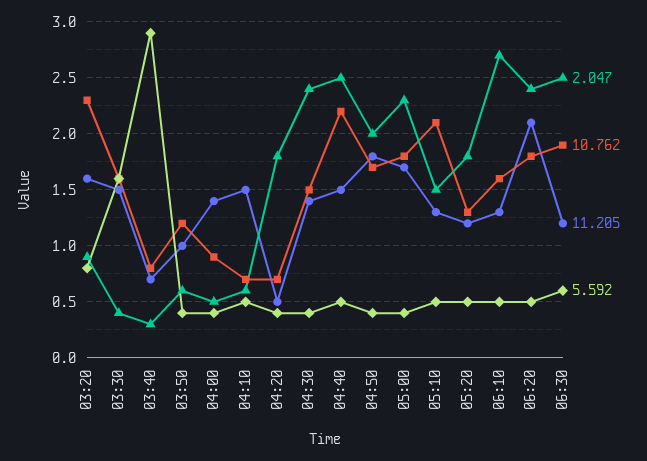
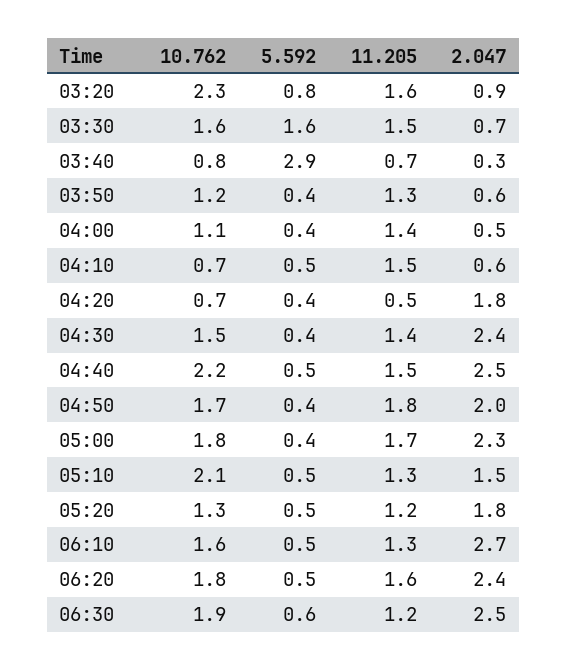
  {
    "2.047": {
      "03:20": 0.9,
-     "03:30": 0.4,
+     "03:30": 0.7,
      "03:40": 0.3,
      "03:50": 0.6,
      "04:00": 0.5,
      "04:10": 0.6,
      "04:20": 1.8,
      "04:30": 2.4,
      "04:40": 2.5,
      "04:50": 2,
      "05:00": 2.3,
      "05:10": 1.5,
      "05:20": 1.8,
      "06:10": 2.7,
      "06:20": 2.4,
      "06:30": 2.5
    },
    "10.762": {
      "03:20": 2.3,
      "03:30": 1.6,
      "03:40": 0.8,
      "03:50": 1.2,
-     "04:00": 0.9,
+     "04:00": 1.1,
      "04:10": 0.7,
      "04:20": 0.7,
      "04:30": 1.5,
      "04:40": 2.2,
      "04:50": 1.7,
      "05:00": 1.8,
      "05:10": 2.1,
      "05:20": 1.3,
      "06:10": 1.6,
      "06:20": 1.8,
      "06:30": 1.9
    },
    "11.205": {
      "03:20": 1.6,
      "03:30": 1.5,
      "03:40": 0.7,
-     "03:50": 1,
+     "03:50": 1.3,
      "04:00": 1.4,
      "04:10": 1.5,
      "04:20": 0.5,
      "04:30": 1.4,
      "04:40": 1.5,
      "04:50": 1.8,
      "05:00": 1.7,
      "05:10": 1.3,
      "05:20": 1.2,
      "06:10": 1.3,
-     "06:20": 2.1,
+     "06:20": 1.6,
      "06:30": 1.2
    },
    "5.592": {
      "03:20": 0.8,
      "03:30": 1.6,
      "03:40": 2.9,
      "03:50": 0.4,
      "04:00": 0.4,
      "04:10": 0.5,
      "04:20": 0.4,
      "04:30": 0.4,
      "04:40": 0.5,
      "04:50": 0.4,
      "05:00": 0.4,
      "05:10": 0.5,
      "05:20": 0.5,
      "06:10": 0.5,
      "06:20": 0.5,
      "06:30": 0.6
    }
  }

